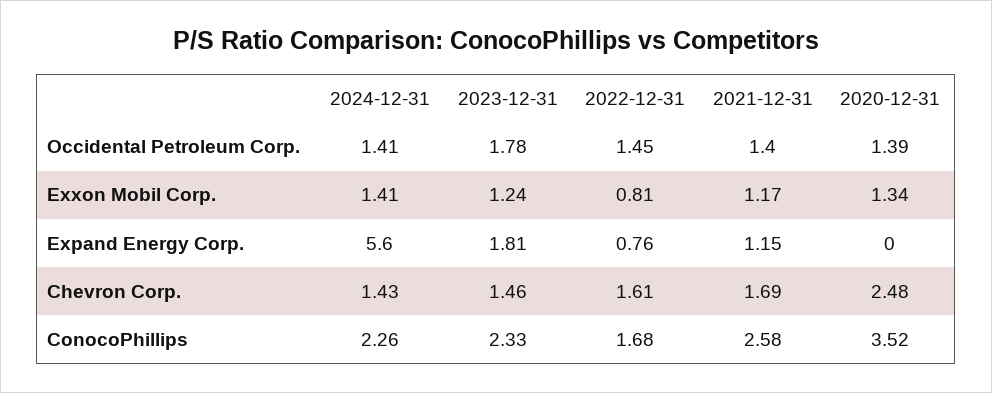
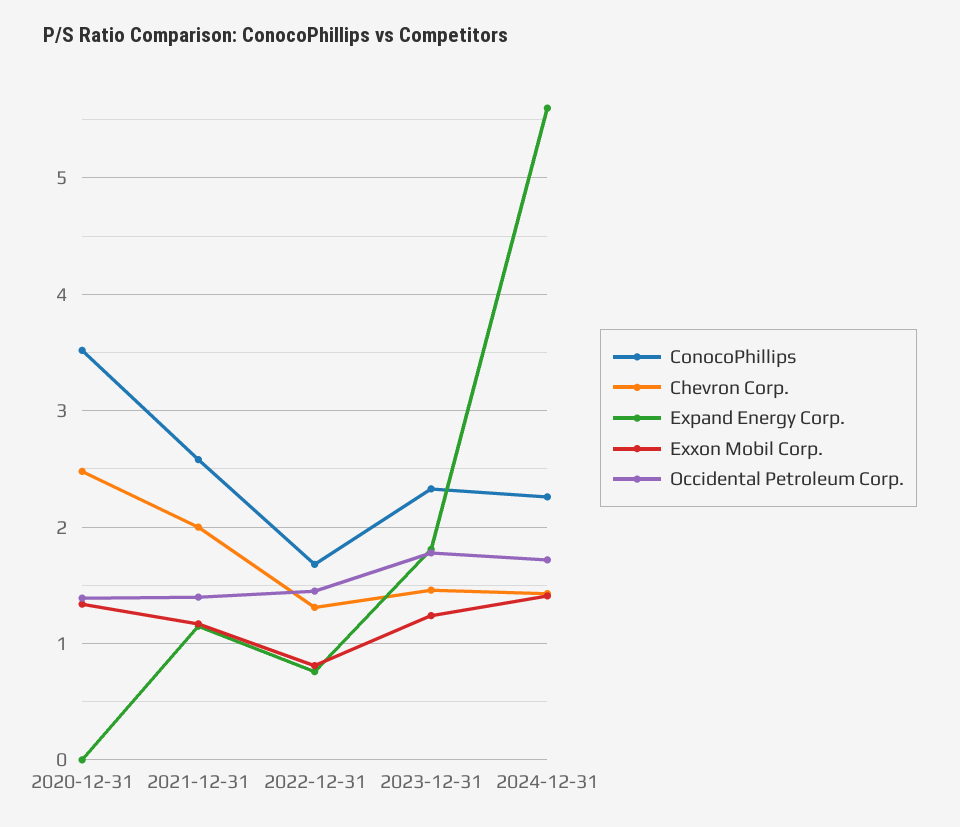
  {
    "Occidental Petroleum Corp.": {
-     "2024-12-31": 1.41,
+     "2024-12-31": 1.7,
      "2023-12-31": 1.78,
      "2022-12-31": 1.45,
      "2021-12-31": 1.4,
      "2020-12-31": 1.39
    },
    "Exxon Mobil Corp.": {
      "2024-12-31": 1.41,
      "2023-12-31": 1.24,
      "2022-12-31": 0.81,
      "2021-12-31": 1.17,
      "2020-12-31": 1.34
    },
    "Expand Energy Corp.": {
      "2024-12-31": 5.6,
      "2023-12-31": 1.81,
      "2022-12-31": 0.76,
      "2021-12-31": 1.15,
      "2020-12-31": 0
    },
    "Chevron Corp.": {
      "2024-12-31": 1.43,
      "2023-12-31": 1.46,
-     "2022-12-31": 1.61,
+     "2022-12-31": 1.3,
-     "2021-12-31": 1.69,
+     "2021-12-31": 2,
      "2020-12-31": 2.48
    },
    "ConocoPhillips": {
      "2024-12-31": 2.26,
      "2023-12-31": 2.33,
      "2022-12-31": 1.68,
      "2021-12-31": 2.58,
      "2020-12-31": 3.52
    }
  }

